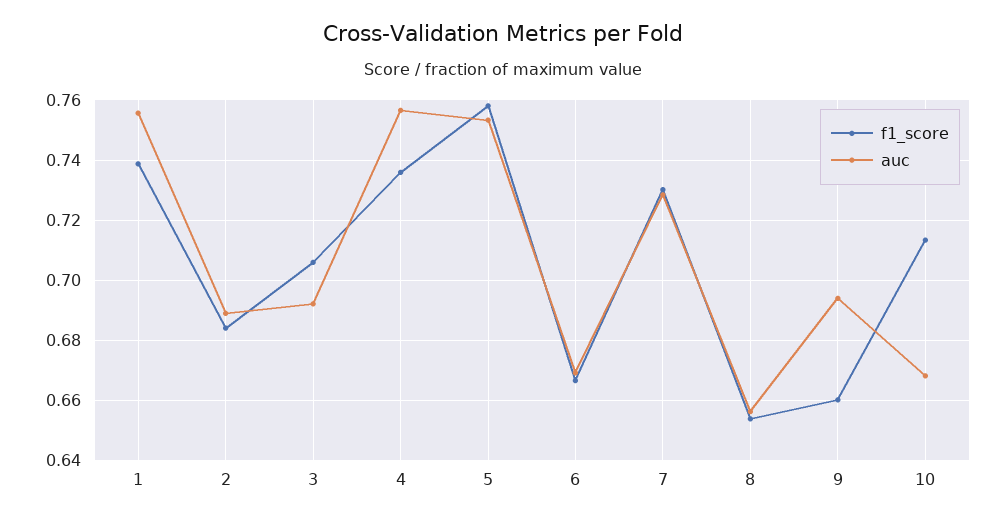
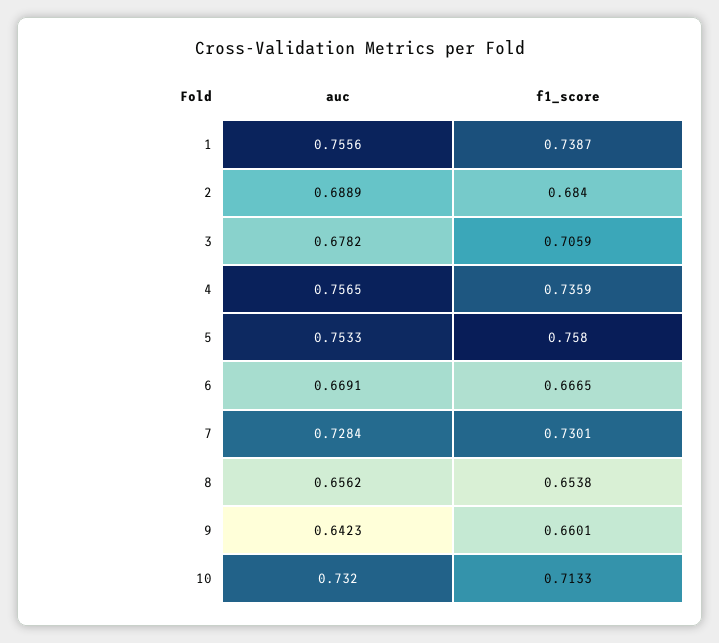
  {
    "f1_score": {
      "1": 0.7387,
      "2": 0.684,
      "3": 0.7059,
      "4": 0.7359,
      "5": 0.758,
      "6": 0.6665,
      "7": 0.7301,
      "8": 0.6538,
      "9": 0.6601,
      "10": 0.7133
    },
    "auc": {
      "1": 0.7556,
      "2": 0.6889,
-     "3": 0.692,
+     "3": 0.6782,
      "4": 0.7565,
      "5": 0.7533,
      "6": 0.6691,
      "7": 0.7284,
      "8": 0.6562,
-     "9": 0.694,
+     "9": 0.6423,
-     "10": 0.668
+     "10": 0.732
    }
  }

